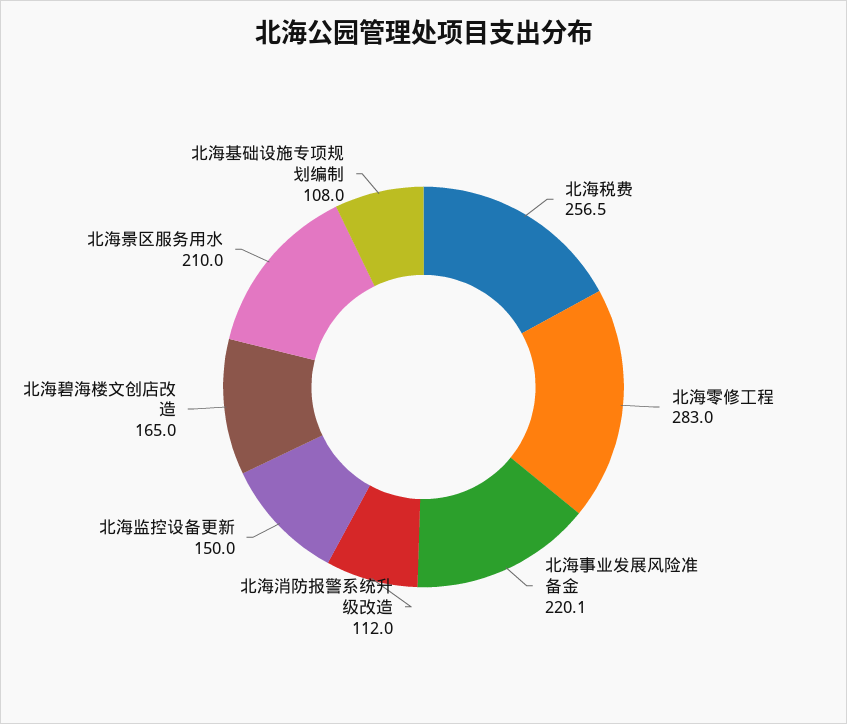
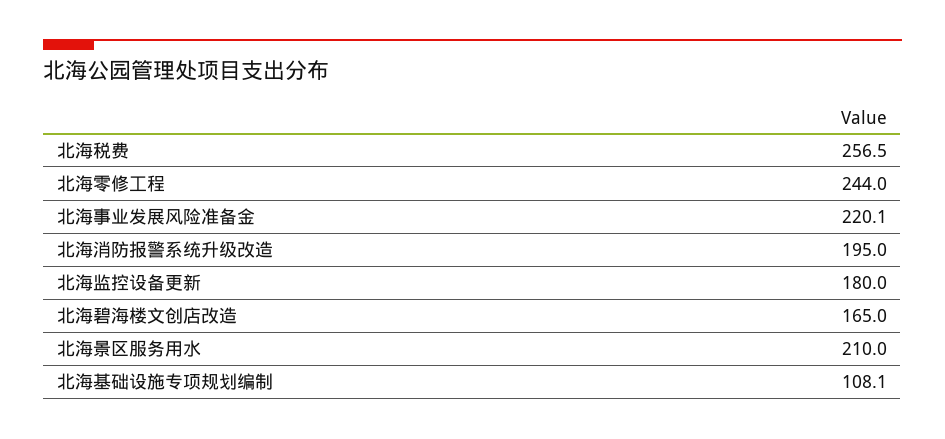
  {
    "北海税费": 256.5,
-   "北海零修工程": 283,
+   "北海零修工程": 244,
    "北海事业发展风险准备金": 220.1,
-   "北海消防报警系统升级改造": 112,
+   "北海消防报警系统升级改造": 195,
-   "北海监控设备更新": 150,
+   "北海监控设备更新": 180,
    "北海碧海楼文创店改造": 165,
    "北海景区服务用水": 210,
-   "北海基础设施专项规划编制": 108
+   "北海基础设施专项规划编制": 108.1
  }

